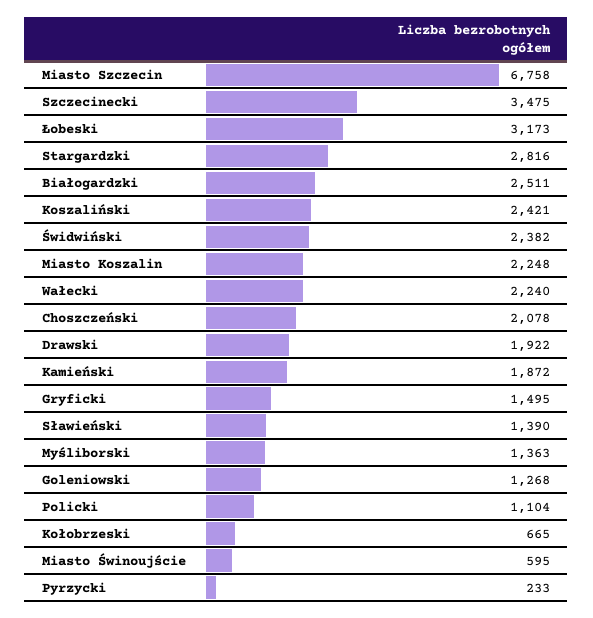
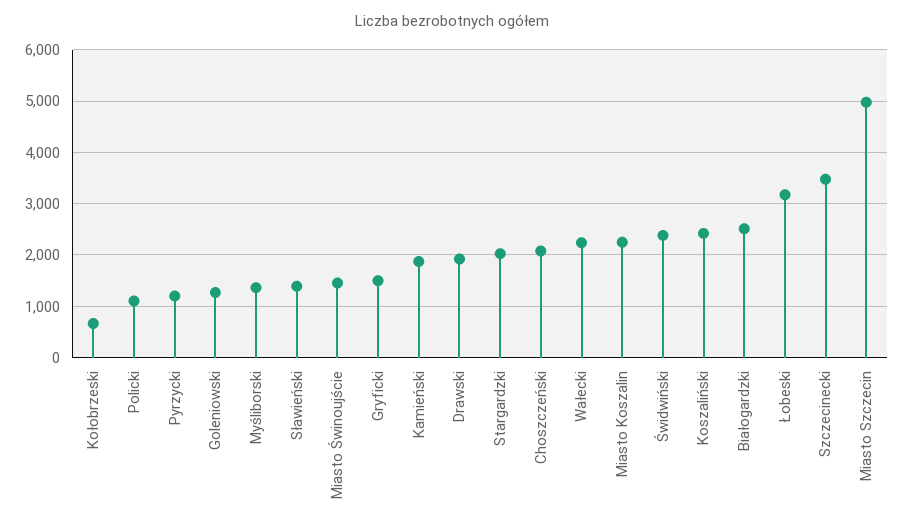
  {
-   "Miasto Szczecin": 6758,
+   "Miasto Szczecin": 5000,
    "Szczecinecki": 3475,
    "Łobeski": 3173,
-   "Stargardzki": 2816,
+   "Stargardzki": 2000,
    "Białogardzki": 2511,
    "Koszaliński": 2421,
    "Świdwiński": 2382,
    "Miasto Koszalin": 2248,
    "Wałecki": 2240,
    "Choszczeński": 2078,
    "Drawski": 1922,
    "Kamieński": 1872,
    "Gryficki": 1495,
    "Sławieński": 1390,
    "Myśliborski": 1363,
    "Goleniowski": 1268,
    "Policki": 1104,
    "Kołobrzeski": 665,
-   "Miasto Świnoujście": 595,
+   "Miasto Świnoujście": 1400,
-   "Pyrzycki": 233
+   "Pyrzycki": 1200
  }

